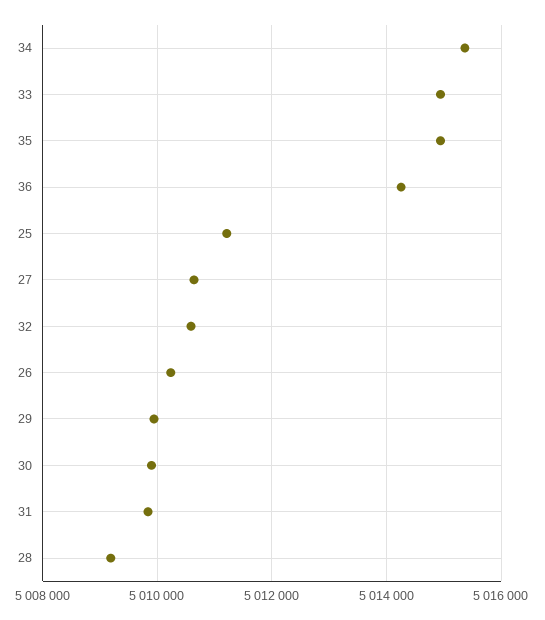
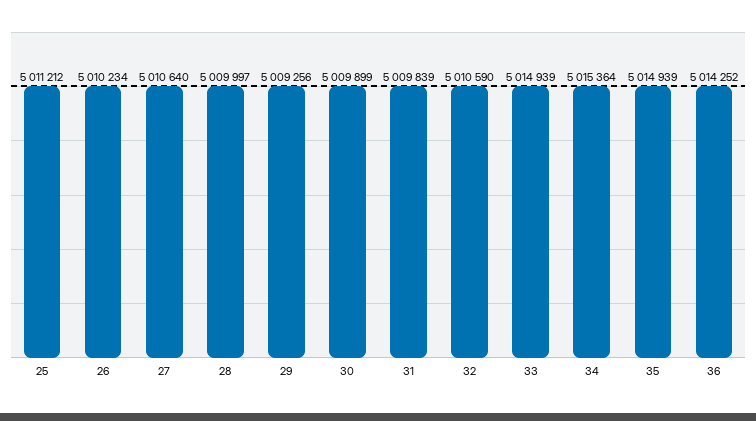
  {
    "34": 5015364,
    "33": 5014939,
    "35": 5014939,
    "36": 5014252,
    "25": 5011212,
    "27": 5010640,
    "32": 5010590,
    "26": 5010234,
-   "29": 5010000,
+   "29": 5009256,
    "30": 5009899,
    "31": 5009839,
-   "28": 5009200
+   "28": 5009997
  }

